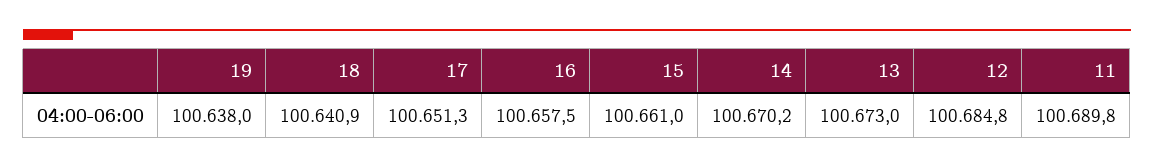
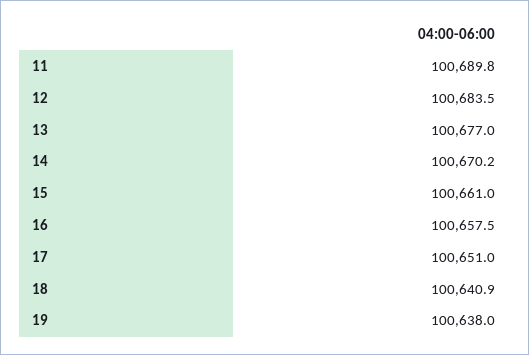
  {
    "19": 100638,
    "18": 100640.9,
-   "17": 100651.3,
+   "17": 100651,
    "16": 100657.5,
    "15": 100661,
    "14": 100670.2,
-   "13": 100673,
+   "13": 100677,
-   "12": 100684.8,
+   "12": 100683.5,
    "11": 100689.8
  }

